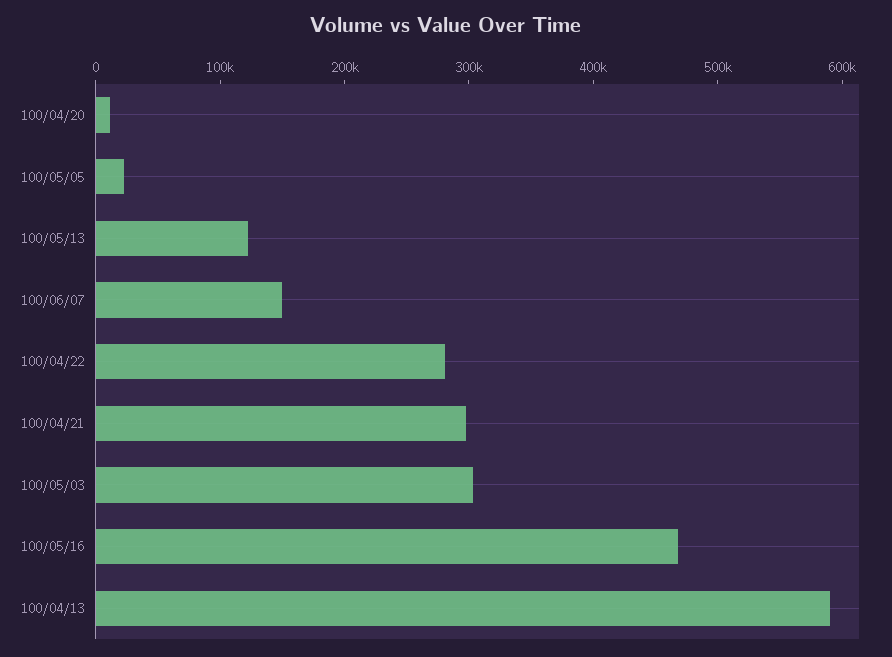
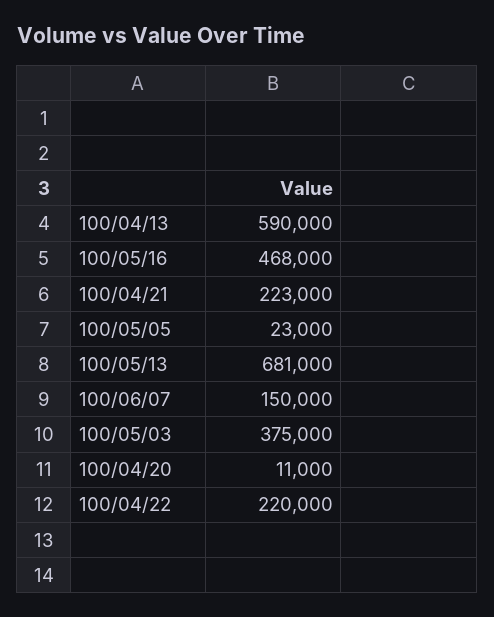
  {
    "100/04/20": 11000,
    "100/05/05": 23000,
-   "100/05/13": 120000,
+   "100/05/13": 681000,
    "100/06/07": 150000,
-   "100/04/22": 280000,
+   "100/04/22": 220000,
-   "100/04/21": 300000,
+   "100/04/21": 223000,
-   "100/05/03": 300000,
+   "100/05/03": 375000,
    "100/05/16": 468000,
    "100/04/13": 590000
  }

